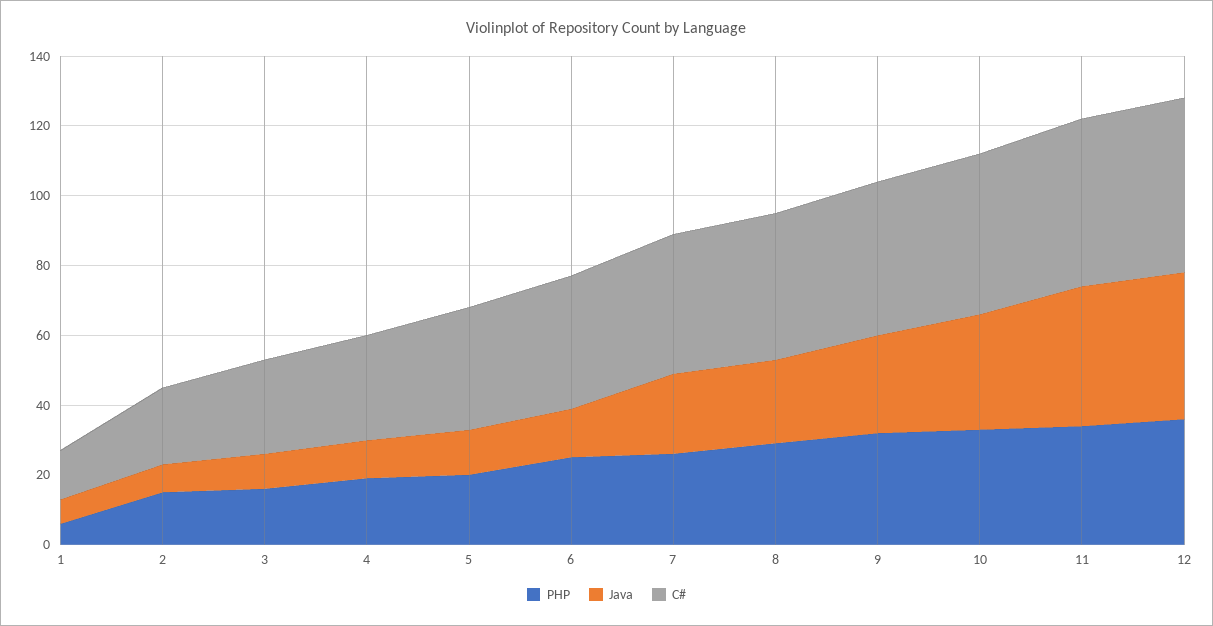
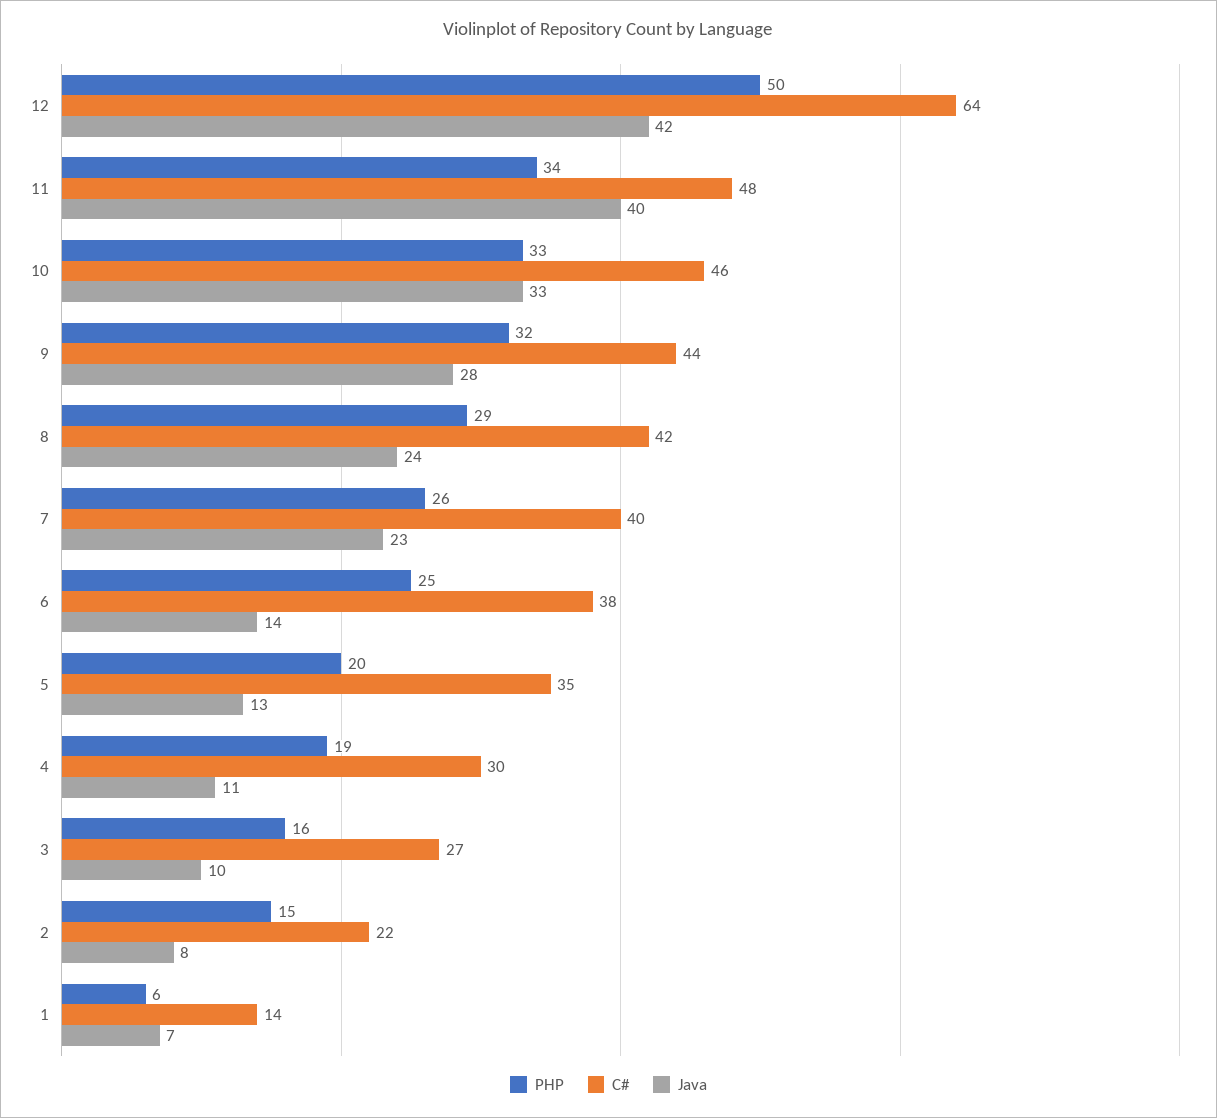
  {
    "PHP": {
      "1": 6,
      "2": 15,
      "3": 16,
      "4": 19,
      "5": 20,
      "6": 25,
      "7": 26,
      "8": 29,
      "9": 32,
      "10": 33,
      "11": 34,
-     "12": 35
+     "12": 50
    },
    "Java": {
      "1": 7,
      "2": 8,
      "3": 10,
      "4": 11,
      "5": 13,
      "6": 14,
      "7": 23,
      "8": 24,
      "9": 28,
      "10": 33,
      "11": 40,
      "12": 42
    },
    "C#": {
      "1": 14,
      "2": 22,
      "3": 27,
      "4": 30,
      "5": 35,
      "6": 38,
      "7": 40,
      "8": 42,
      "9": 44,
      "10": 46,
      "11": 48,
-     "12": 50
+     "12": 64
    }
  }

